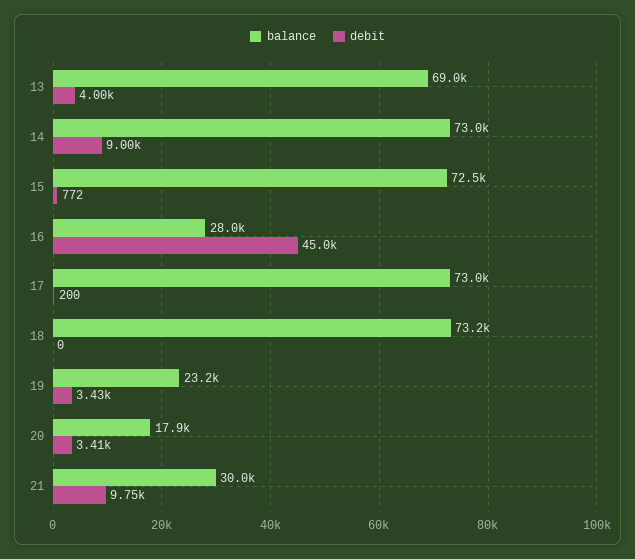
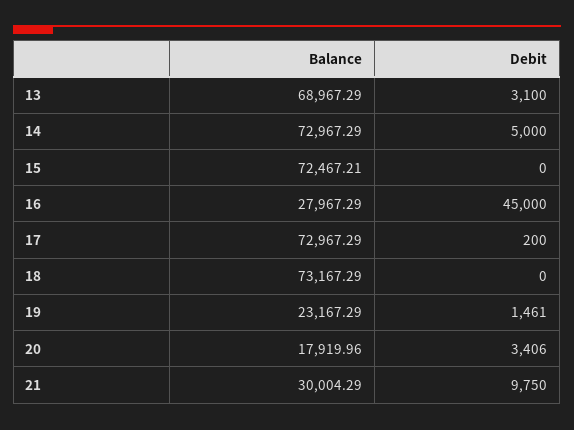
  {
    "balance": {
      "13": 68967.29,
      "14": 72967.29,
      "15": 72467.21,
      "16": 27967.29,
      "17": 72967.29,
      "18": 73167.29,
      "19": 23167.29,
      "20": 17919.96,
      "21": 30004.29
    },
    "debit": {
-     "13": 4000,
+     "13": 3100,
-     "14": 9000,
+     "14": 5000,
-     "15": 772,
+     "15": 0,
      "16": 45000,
      "17": 200,
      "18": 0,
-     "19": 3430,
+     "19": 1461,
      "20": 3406,
      "21": 9750
    }
  }

